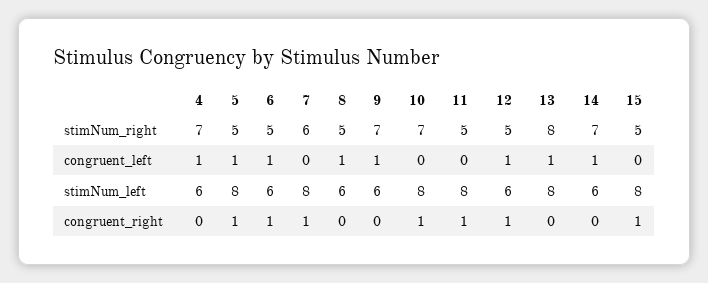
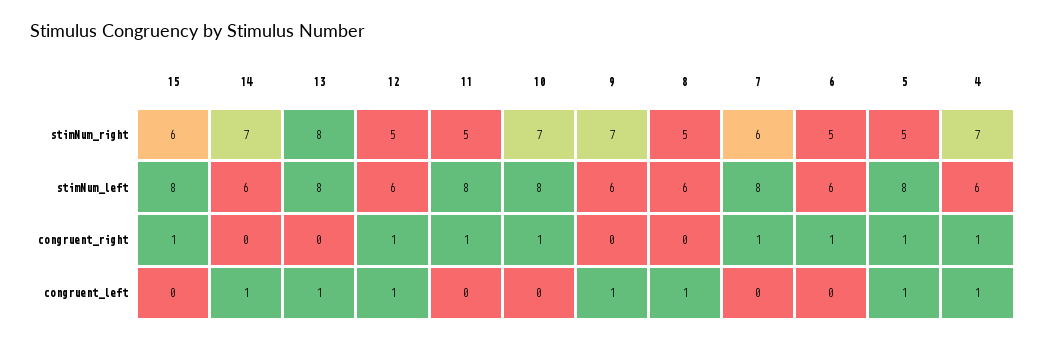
  {
    "4": {
      "stimNum_right": 7,
      "congruent_left": 1,
      "stimNum_left": 6,
-     "congruent_right": 0
+     "congruent_right": 1
    },
    "5": {
      "stimNum_right": 5,
      "congruent_left": 1,
      "stimNum_left": 8,
      "congruent_right": 1
    },
    "6": {
      "stimNum_right": 5,
-     "congruent_left": 1,
+     "congruent_left": 0,
      "stimNum_left": 6,
      "congruent_right": 1
    },
    "7": {
      "stimNum_right": 6,
      "congruent_left": 0,
      "stimNum_left": 8,
      "congruent_right": 1
    },
    "8": {
      "stimNum_right": 5,
      "congruent_left": 1,
      "stimNum_left": 6,
      "congruent_right": 0
    },
    "9": {
      "stimNum_right": 7,
      "congruent_left": 1,
      "stimNum_left": 6,
      "congruent_right": 0
    },
    "10": {
      "stimNum_right": 7,
      "congruent_left": 0,
      "stimNum_left": 8,
      "congruent_right": 1
    },
    "11": {
      "stimNum_right": 5,
      "congruent_left": 0,
      "stimNum_left": 8,
      "congruent_right": 1
    },
    "12": {
      "stimNum_right": 5,
      "congruent_left": 1,
      "stimNum_left": 6,
      "congruent_right": 1
    },
    "13": {
      "stimNum_right": 8,
      "congruent_left": 1,
      "stimNum_left": 8,
      "congruent_right": 0
    },
    "14": {
      "stimNum_right": 7,
      "congruent_left": 1,
      "stimNum_left": 6,
      "congruent_right": 0
    },
    "15": {
-     "stimNum_right": 5,
+     "stimNum_right": 6,
      "congruent_left": 0,
      "stimNum_left": 8,
      "congruent_right": 1
    }
  }

